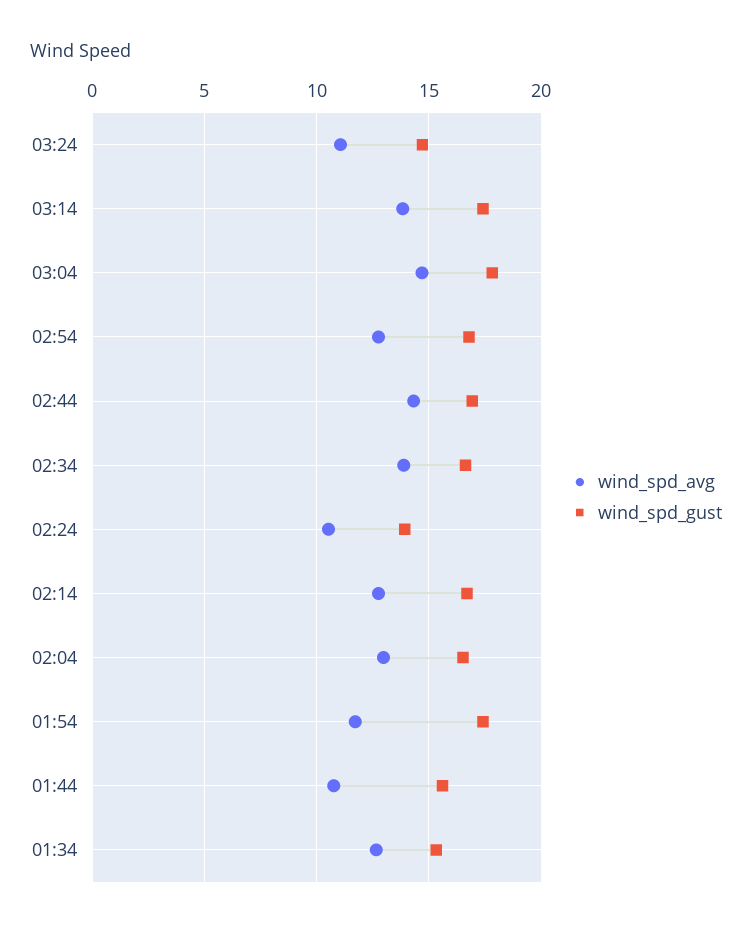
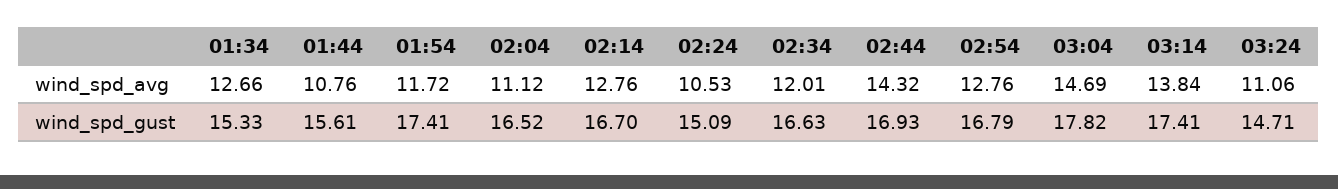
  {
    "wind_spd_avg": {
      "03:24": 11.06,
      "03:14": 13.84,
      "03:04": 14.69,
      "02:54": 12.76,
      "02:44": 14.32,
-     "02:34": 14,
+     "02:34": 12.01,
      "02:24": 10.53,
      "02:14": 12.76,
-     "02:04": 13,
+     "02:04": 11.12,
      "01:54": 11.72,
      "01:44": 10.76,
      "01:34": 12.66
    },
    "wind_spd_gust": {
      "03:24": 14.71,
      "03:14": 17.41,
      "03:04": 17.82,
      "02:54": 16.79,
      "02:44": 16.93,
      "02:34": 16.63,
-     "02:24": 14,
+     "02:24": 15.09,
      "02:14": 16.7,
      "02:04": 16.52,
      "01:54": 17.41,
      "01:44": 15.61,
      "01:34": 15.33
    }
  }

